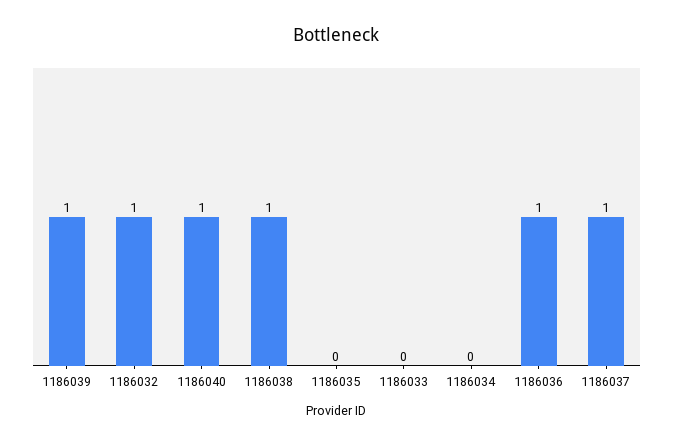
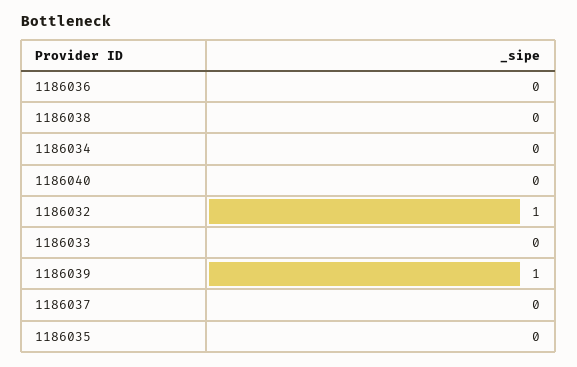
  {
    "1186039": 1,
    "1186032": 1,
-   "1186040": 1,
+   "1186040": 0,
-   "1186038": 1,
+   "1186038": 0,
    "1186035": 0,
    "1186033": 0,
    "1186034": 0,
-   "1186036": 1,
+   "1186036": 0,
-   "1186037": 1
+   "1186037": 0
  }

